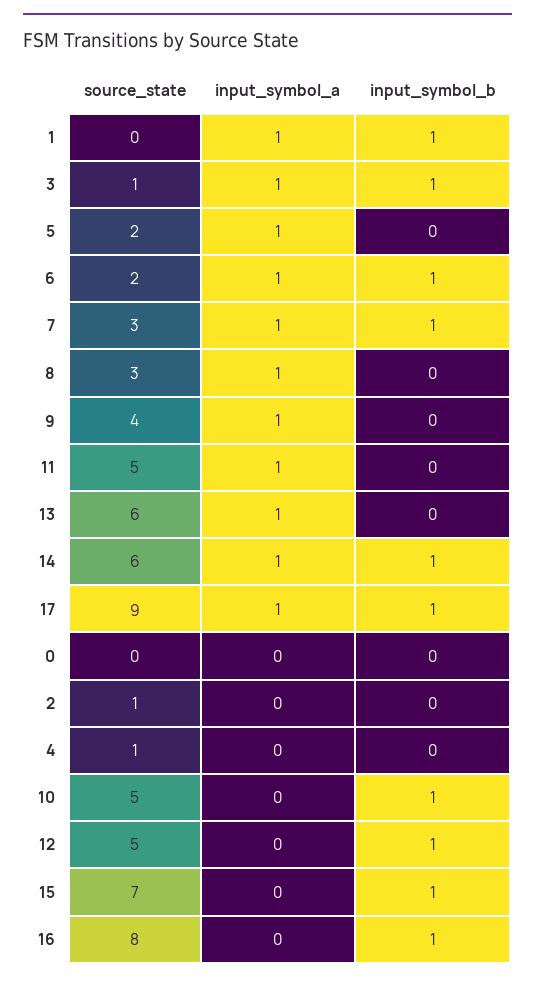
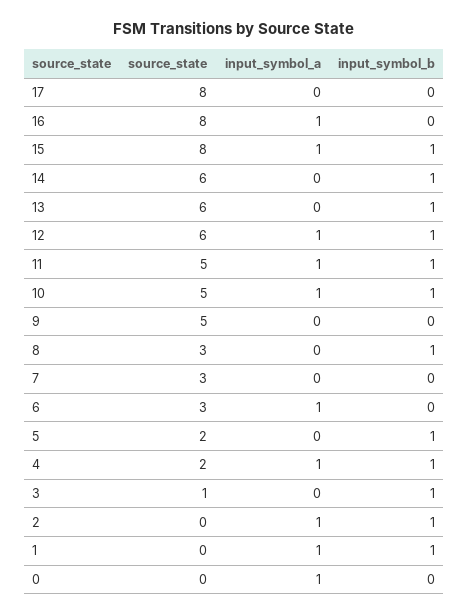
  {
    "source_state": {
      "1": 0,
      "3": 1,
      "5": 2,
-     "6": 2,
+     "6": 3,
      "7": 3,
      "8": 3,
-     "9": 4,
+     "9": 5,
      "11": 5,
      "13": 6,
      "14": 6,
-     "17": 9,
+     "17": 8,
      "0": 0,
-     "2": 1,
+     "2": 0,
-     "4": 1,
+     "4": 2,
      "10": 5,
-     "12": 5,
+     "12": 6,
-     "15": 7,
+     "15": 8,
      "16": 8
    },
    "input_symbol_a": {
      "1": 1,
-     "3": 1,
+     "3": 0,
-     "5": 1,
+     "5": 0,
      "6": 1,
-     "7": 1,
+     "7": 0,
-     "8": 1,
+     "8": 0,
-     "9": 1,
+     "9": 0,
      "11": 1,
-     "13": 1,
+     "13": 0,
-     "14": 1,
+     "14": 0,
-     "17": 1,
+     "17": 0,
-     "0": 0,
+     "0": 1,
-     "2": 0,
+     "2": 1,
-     "4": 0,
+     "4": 1,
-     "10": 0,
+     "10": 1,
-     "12": 0,
+     "12": 1,
-     "15": 0,
+     "15": 1,
-     "16": 0
+     "16": 1
    },
    "input_symbol_b": {
      "1": 1,
      "3": 1,
-     "5": 0,
+     "5": 1,
-     "6": 1,
+     "6": 0,
-     "7": 1,
+     "7": 0,
-     "8": 0,
+     "8": 1,
      "9": 0,
-     "11": 0,
+     "11": 1,
-     "13": 0,
+     "13": 1,
      "14": 1,
-     "17": 1,
+     "17": 0,
      "0": 0,
-     "2": 0,
+     "2": 1,
-     "4": 0,
+     "4": 1,
      "10": 1,
      "12": 1,
      "15": 1,
-     "16": 1
+     "16": 0
    }
  }

